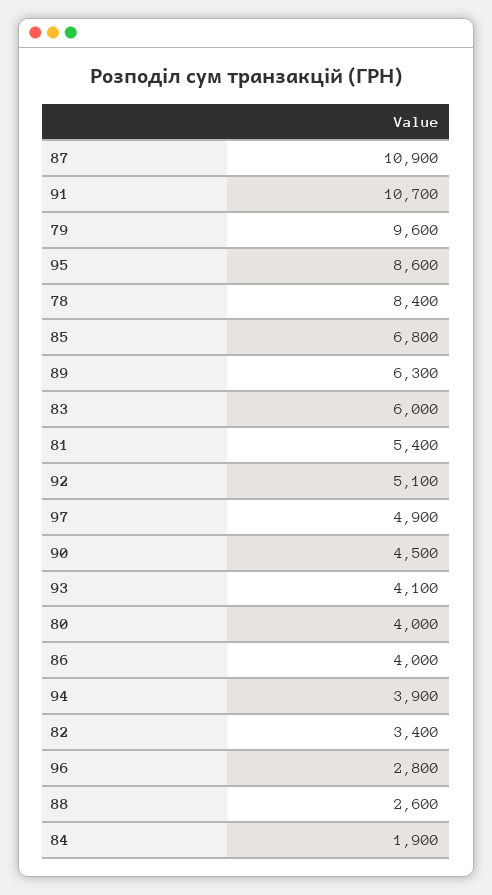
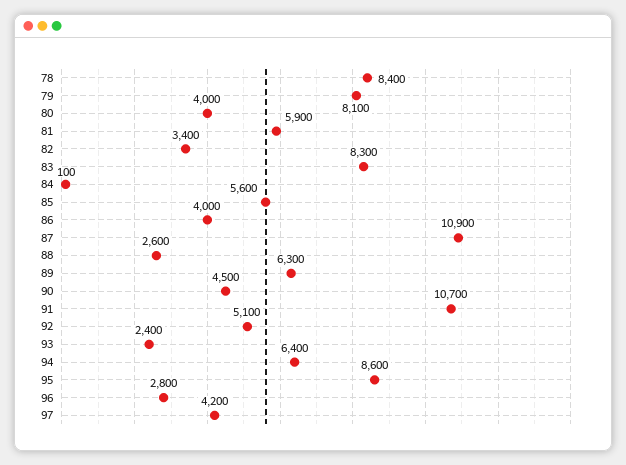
  {
    "87": 10900,
    "91": 10700,
-   "79": 9600,
+   "79": 8100,
    "95": 8600,
    "78": 8400,
-   "85": 6800,
+   "85": 5600,
    "89": 6300,
-   "83": 6000,
+   "83": 8300,
-   "81": 5400,
+   "81": 5900,
    "92": 5100,
-   "97": 4900,
+   "97": 4200,
    "90": 4500,
-   "93": 4100,
+   "93": 2400,
    "80": 4000,
    "86": 4000,
-   "94": 3900,
+   "94": 6400,
    "82": 3400,
    "96": 2800,
    "88": 2600,
-   "84": 1900
+   "84": 100
  }

